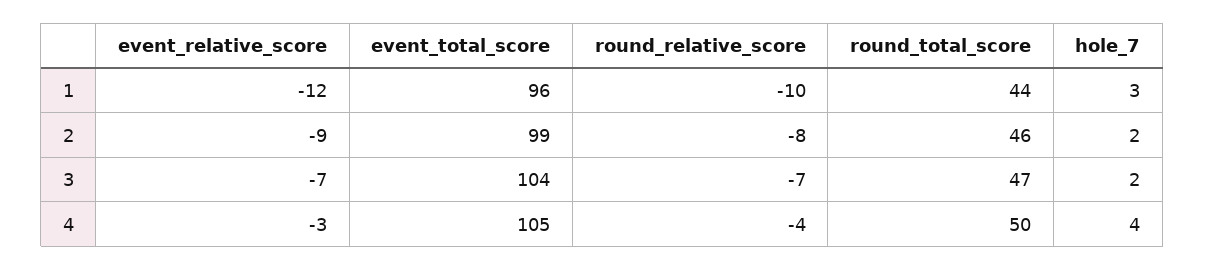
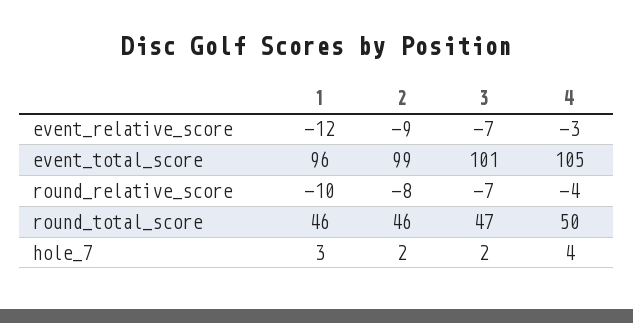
  {
    "event_relative_score": {
      "1": -12,
      "2": -9,
      "3": -7,
      "4": -3
    },
    "event_total_score": {
      "1": 96,
      "2": 99,
-     "3": 104,
+     "3": 101,
      "4": 105
    },
    "round_relative_score": {
      "1": -10,
      "2": -8,
      "3": -7,
      "4": -4
    },
    "round_total_score": {
-     "1": 44,
+     "1": 46,
      "2": 46,
      "3": 47,
      "4": 50
    },
    "hole_7": {
      "1": 3,
      "2": 2,
      "3": 2,
      "4": 4
    }
  }

